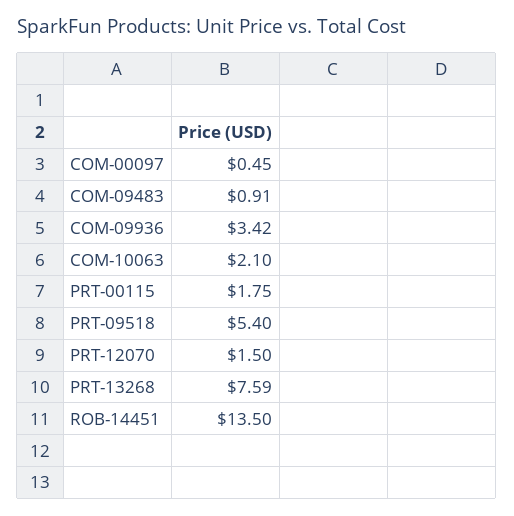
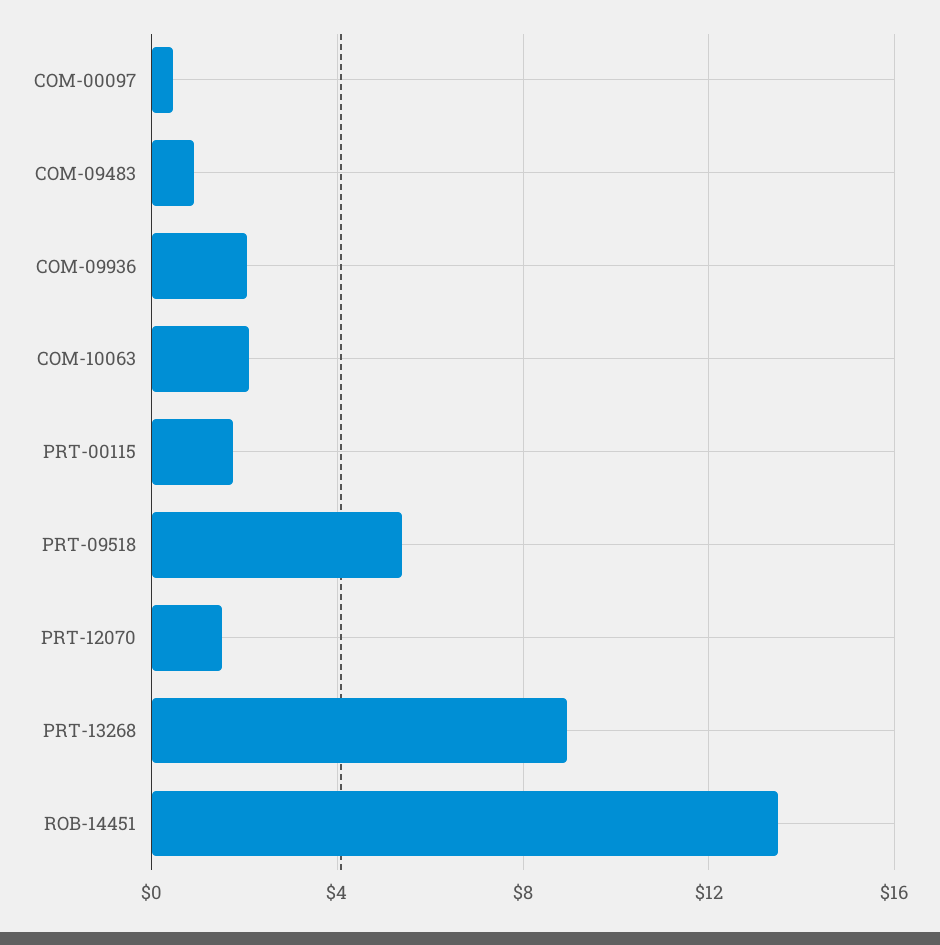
  {
    "COM-00097": 0.45,
    "COM-09483": 0.91,
-   "COM-09936": 3.42,
+   "COM-09936": 2,
    "COM-10063": 2.1,
    "PRT-00115": 1.75,
    "PRT-09518": 5.4,
    "PRT-12070": 1.5,
-   "PRT-13268": 7.59,
+   "PRT-13268": 9,
    "ROB-14451": 13.5
  }

